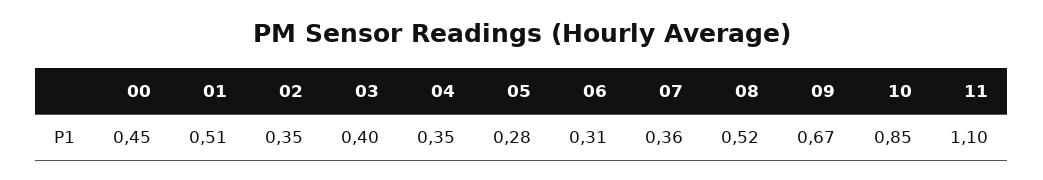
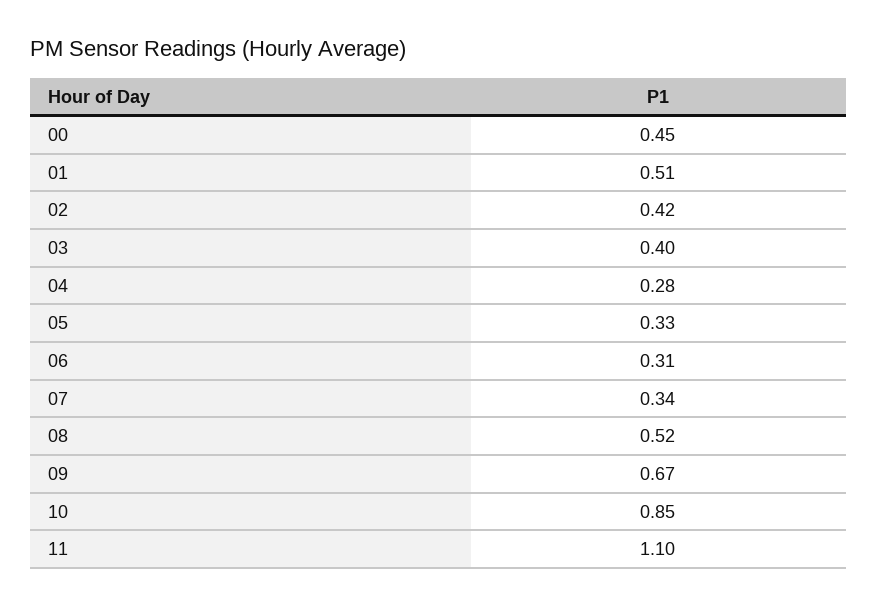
  {
    "00": 0.45,
    "01": 0.51,
-   "02": 0.35,
+   "02": 0.42,
    "03": 0.4,
-   "04": 0.35,
+   "04": 0.28,
-   "05": 0.28,
+   "05": 0.33,
    "06": 0.31,
-   "07": 0.36,
+   "07": 0.34,
    "08": 0.52,
    "09": 0.67,
    "10": 0.85,
    "11": 1.1
  }

